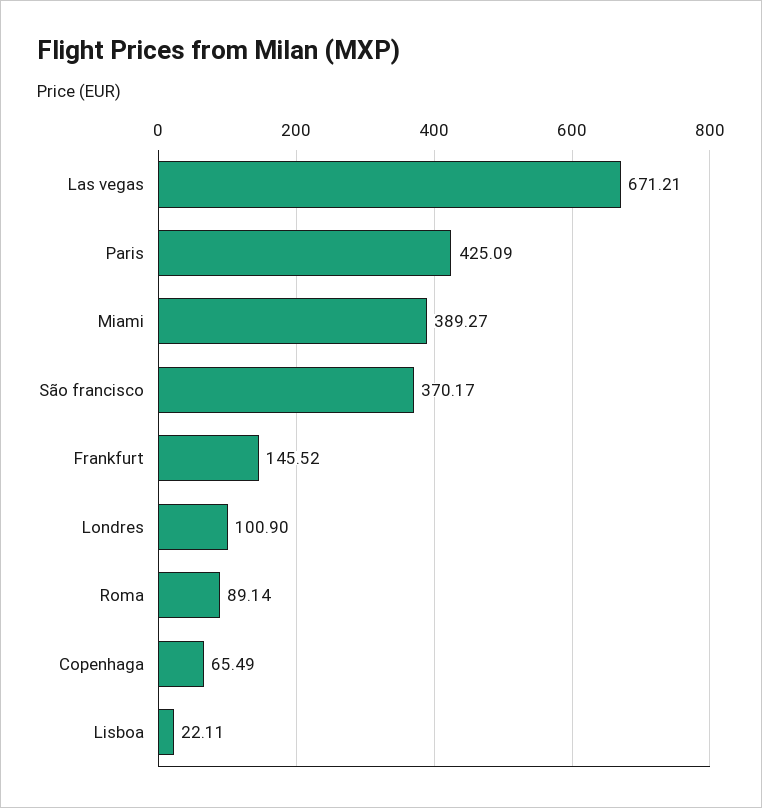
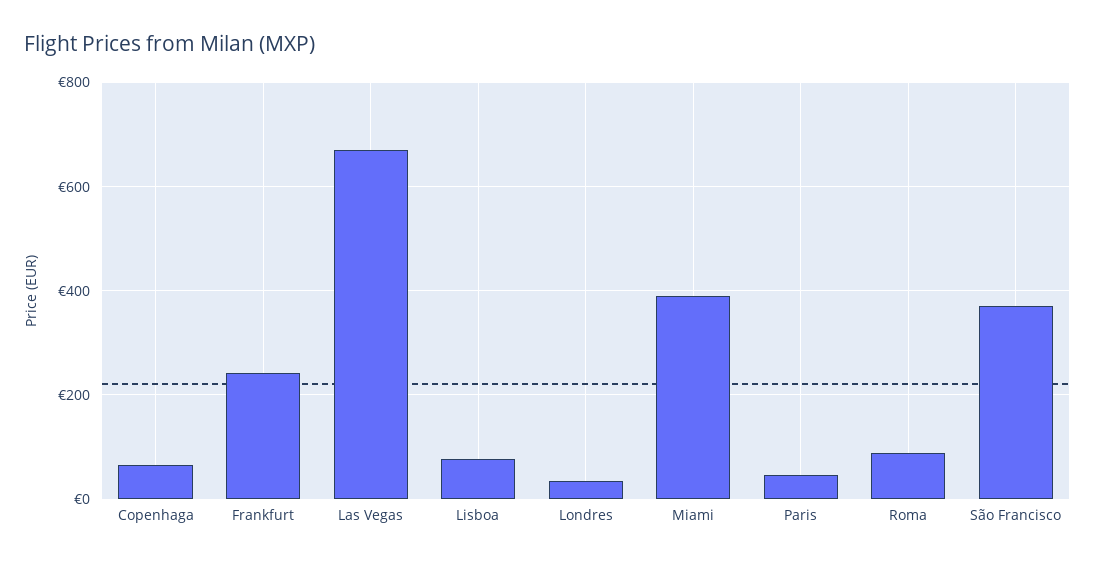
  {
    "Las vegas": 671.21,
-   "Paris": 425.09,
+   "Paris": 40,
    "Miami": 389.27,
    "São francisco": 370.17,
-   "Frankfurt": 145.52,
+   "Frankfurt": 240,
-   "Londres": 100.9,
+   "Londres": 40,
    "Roma": 89.14,
    "Copenhaga": 65.49,
-   "Lisboa": 22.11
+   "Lisboa": 80
  }

